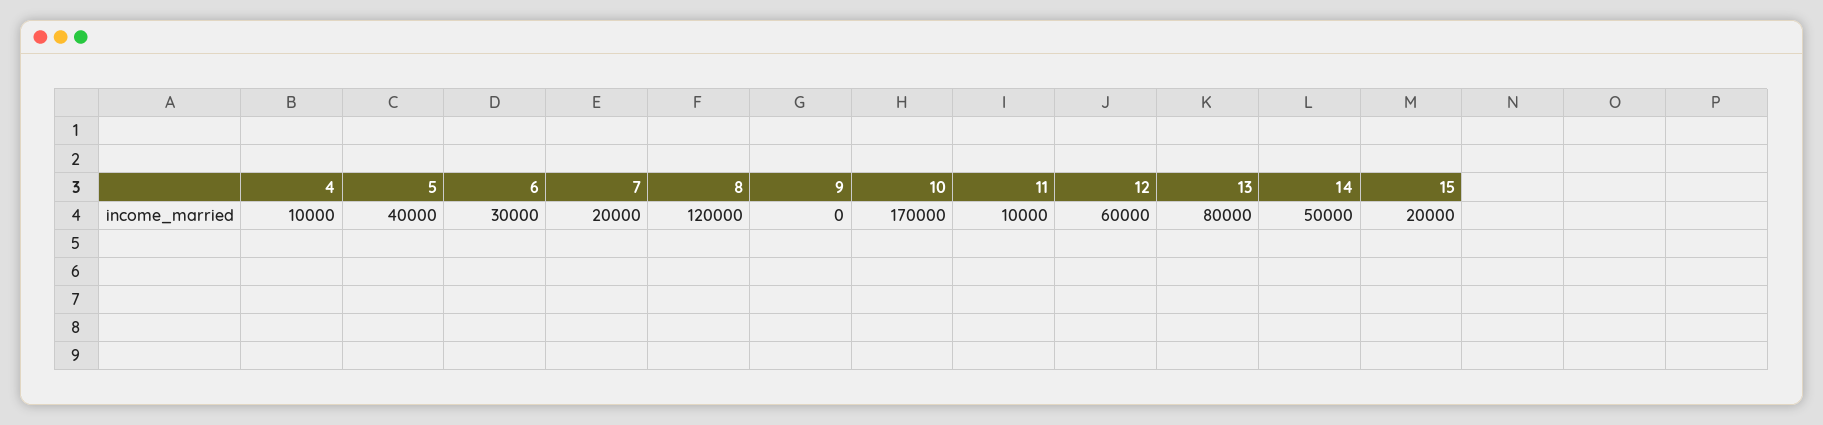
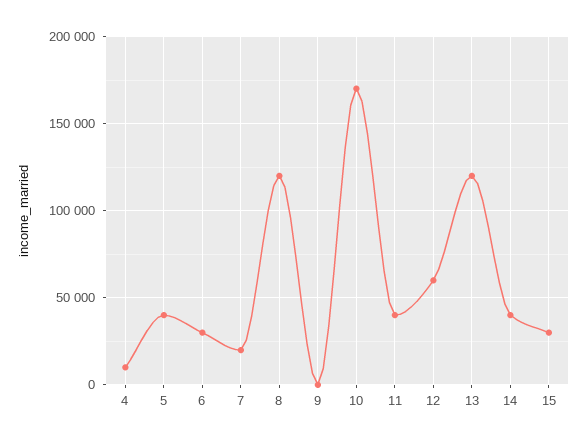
  {
    "4": 10000,
    "5": 40000,
    "6": 30000,
    "7": 20000,
    "8": 120000,
    "9": 0,
    "10": 170000,
-   "11": 10000,
+   "11": 40000,
    "12": 60000,
-   "13": 80000,
+   "13": 120000,
-   "14": 50000,
+   "14": 40000,
-   "15": 20000
+   "15": 30000
  }

